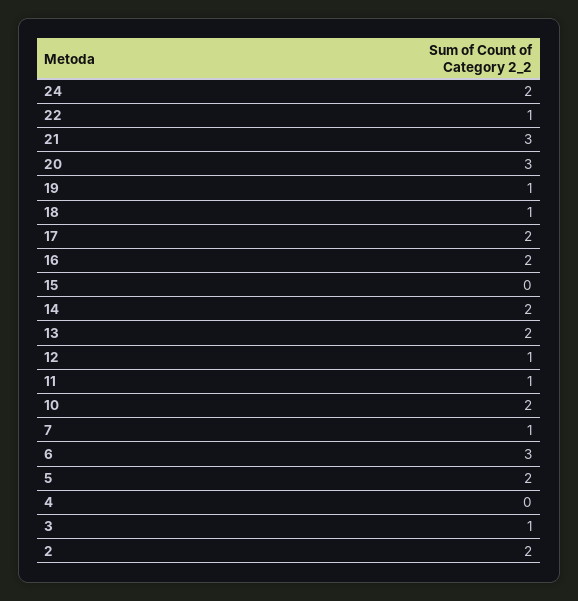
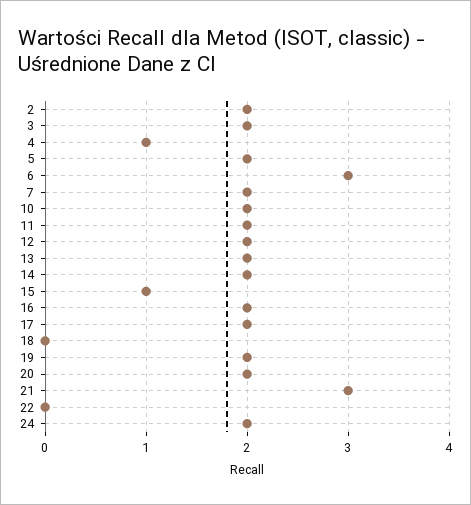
  {
    "24": 2,
-   "22": 1,
+   "22": 0,
    "21": 3,
-   "20": 3,
+   "20": 2,
-   "19": 1,
+   "19": 2,
-   "18": 1,
+   "18": 0,
    "17": 2,
    "16": 2,
-   "15": 0,
+   "15": 1,
    "14": 2,
    "13": 2,
-   "12": 1,
+   "12": 2,
-   "11": 1,
+   "11": 2,
    "10": 2,
-   "7": 1,
+   "7": 2,
    "6": 3,
    "5": 2,
-   "4": 0,
+   "4": 1,
-   "3": 1,
+   "3": 2,
    "2": 2
  }

